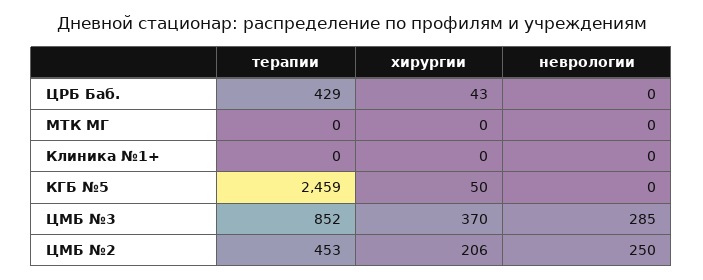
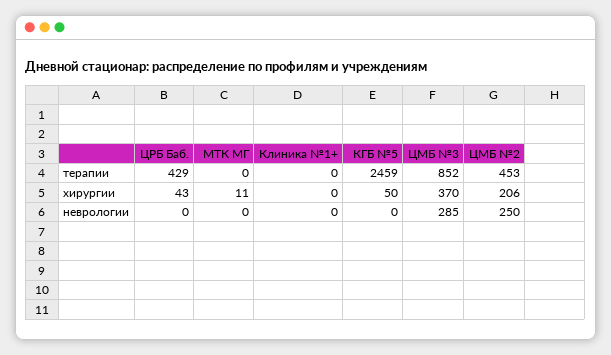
  {
    "терапии": {
      "ЦРБ Баб.": 429,
      "МТК МГ": 0,
      "Клиника №1+": 0,
      "КГБ №5": 2459,
      "ЦМБ №3": 852,
      "ЦМБ №2": 453
    },
    "хирургии": {
      "ЦРБ Баб.": 43,
-     "МТК МГ": 0,
+     "МТК МГ": 11,
      "Клиника №1+": 0,
      "КГБ №5": 50,
      "ЦМБ №3": 370,
      "ЦМБ №2": 206
    },
    "неврологии": {
      "ЦРБ Баб.": 0,
      "МТК МГ": 0,
      "Клиника №1+": 0,
      "КГБ №5": 0,
      "ЦМБ №3": 285,
      "ЦМБ №2": 250
    }
  }

